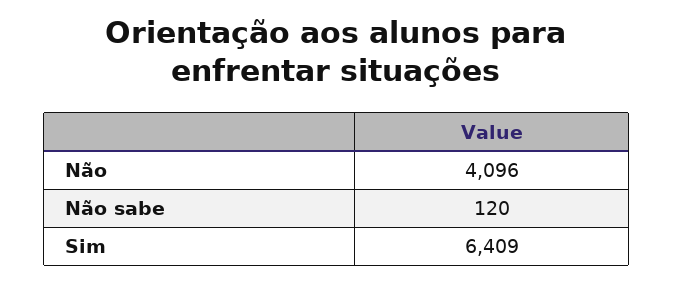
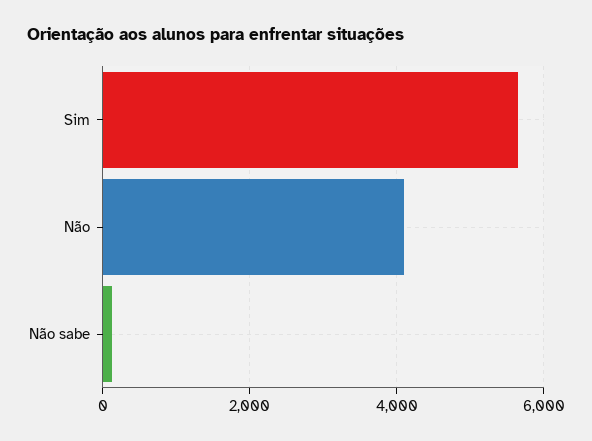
  {
    "Não": 4096,
    "Não sabe": 120,
-   "Sim": 6409
+   "Sim": 5600
  }

